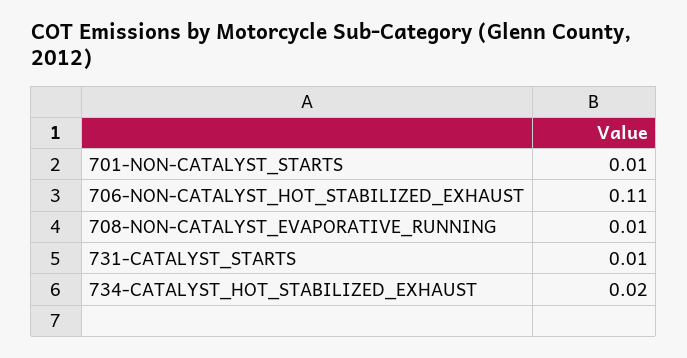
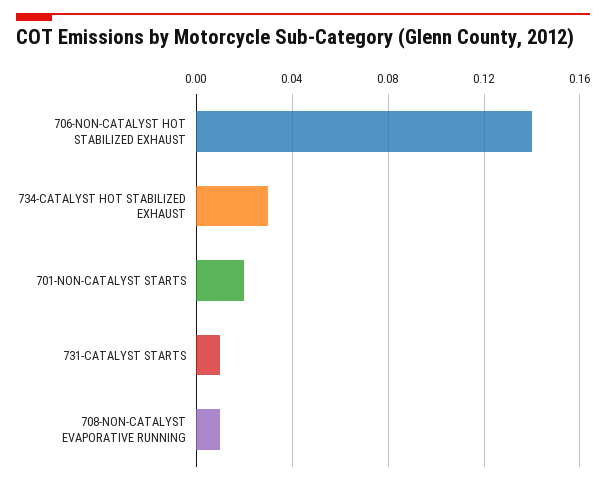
  {
-   "701-NON-CATALYST_STARTS": 0.01,
+   "701-NON-CATALYST_STARTS": 0.02,
-   "706-NON-CATALYST_HOT_STABILIZED_EXHAUST": 0.11,
+   "706-NON-CATALYST_HOT_STABILIZED_EXHAUST": 0.14,
    "708-NON-CATALYST_EVAPORATIVE_RUNNING": 0.01,
    "731-CATALYST_STARTS": 0.01,
-   "734-CATALYST_HOT_STABILIZED_EXHAUST": 0.02
+   "734-CATALYST_HOT_STABILIZED_EXHAUST": 0.03
  }

